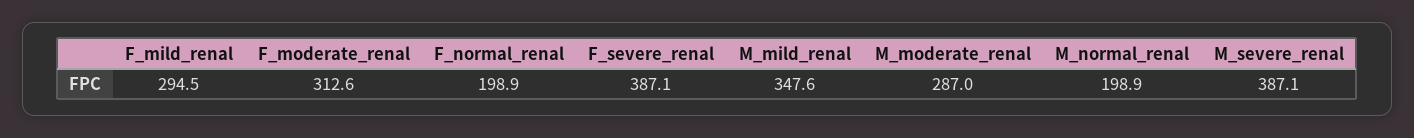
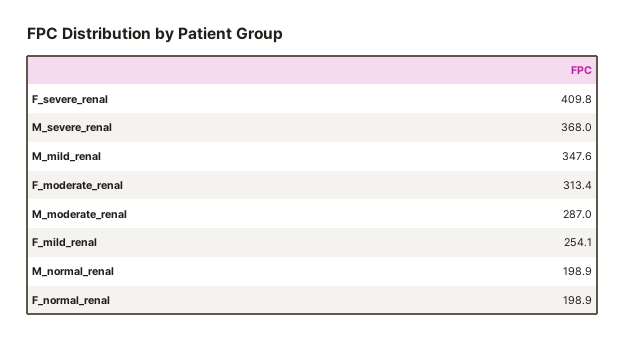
  {
-   "F_mild_renal": 294.5,
+   "F_mild_renal": 254.1,
-   "F_moderate_renal": 312.6,
+   "F_moderate_renal": 313.4,
    "F_normal_renal": 198.9,
-   "F_severe_renal": 387.1,
+   "F_severe_renal": 409.8,
    "M_mild_renal": 347.6,
    "M_moderate_renal": 287,
    "M_normal_renal": 198.9,
-   "M_severe_renal": 387.1
+   "M_severe_renal": 368
  }

